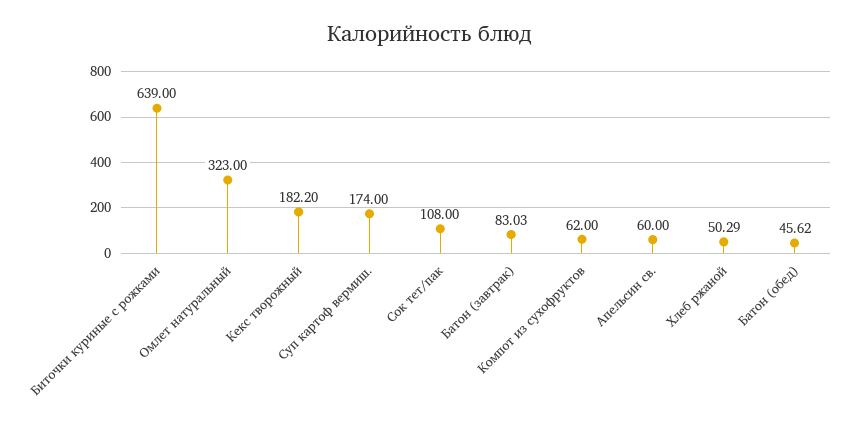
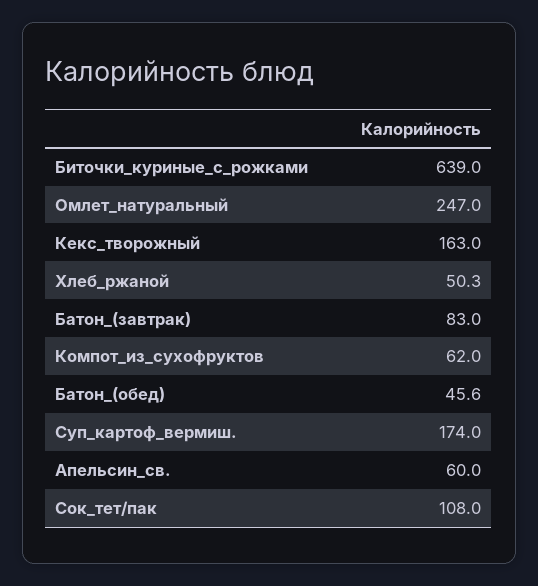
  {
    "Биточки куриные с рожками": 639,
-   "Омлет натуральный": 323,
+   "Омлет натуральный": 247,
-   "Кекс творожный": 182.2,
+   "Кекс творожный": 163,
    "Суп картоф вермиш.": 174,
    "Сок тет/пак": 108,
    "Батон (завтрак)": 83.03,
    "Компот из сухофруктов": 62,
    "Апельсин св.": 60,
    "Хлеб ржаной": 50.29,
    "Батон (обед)": 45.62
  }

